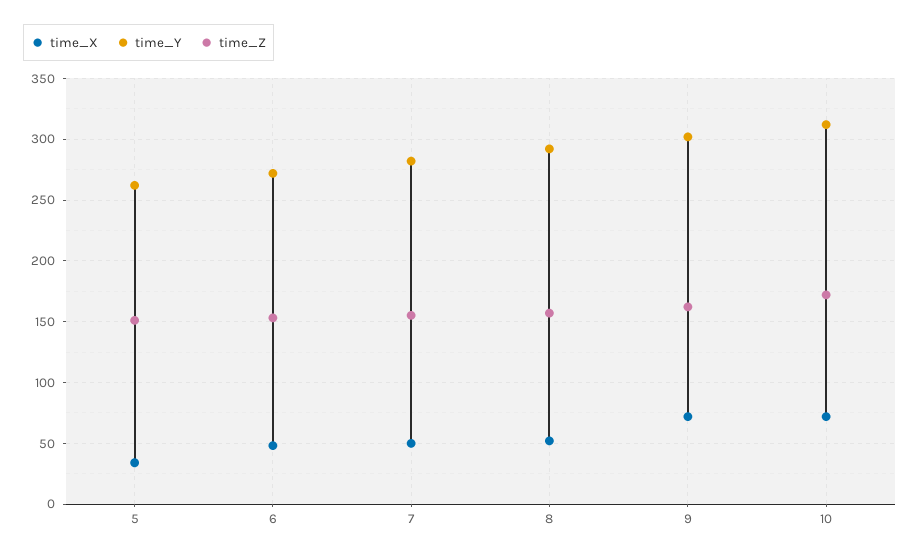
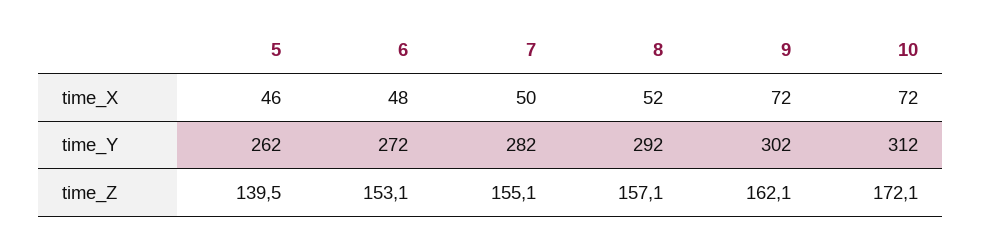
  {
    "time_X": {
-     "5": 35,
+     "5": 46,
      "6": 48,
      "7": 50,
      "8": 52,
      "9": 72,
      "10": 72
    },
    "time_Y": {
      "5": 262,
      "6": 272,
      "7": 282,
      "8": 292,
      "9": 302,
      "10": 312
    },
    "time_Z": {
-     "5": 150,
+     "5": 139.5,
      "6": 153.1,
      "7": 155.1,
      "8": 157.1,
      "9": 162.1,
      "10": 172.1
    }
  }

